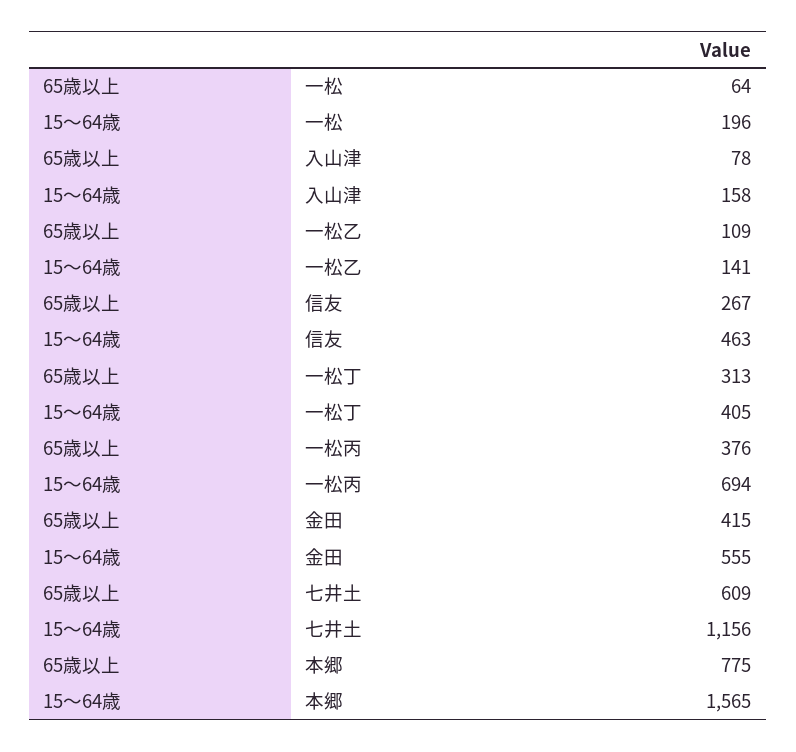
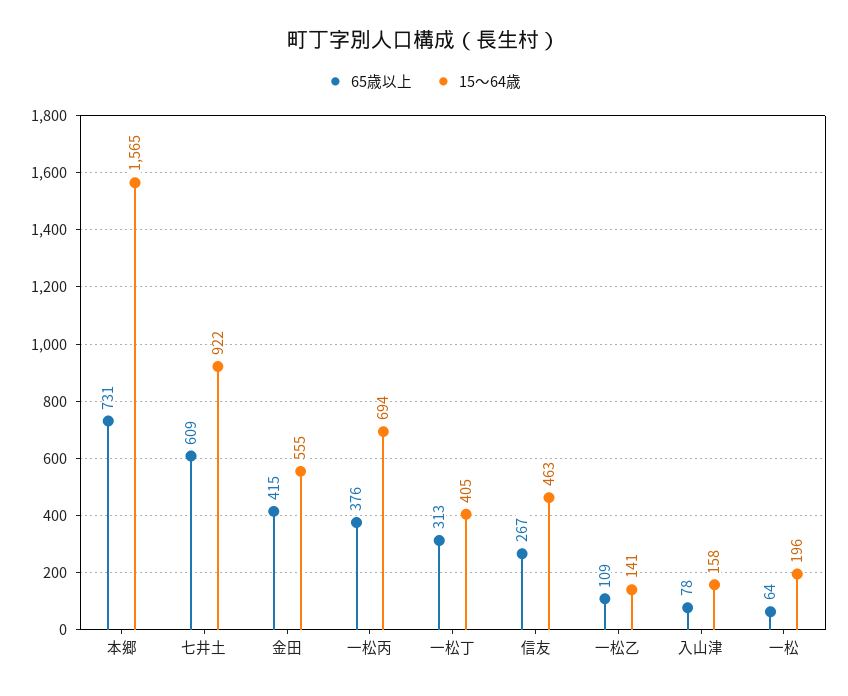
  {
    "65歳以上": {
      "一松": 64,
      "入山津": 78,
      "一松乙": 109,
      "信友": 267,
      "一松丁": 313,
      "一松丙": 376,
      "金田": 415,
      "七井土": 609,
-     "本郷": 775
+     "本郷": 731
    },
    "15～64歳": {
      "一松": 196,
      "入山津": 158,
      "一松乙": 141,
      "信友": 463,
      "一松丁": 405,
      "一松丙": 694,
      "金田": 555,
-     "七井土": 1156,
+     "七井土": 922,
      "本郷": 1565
    }
  }

